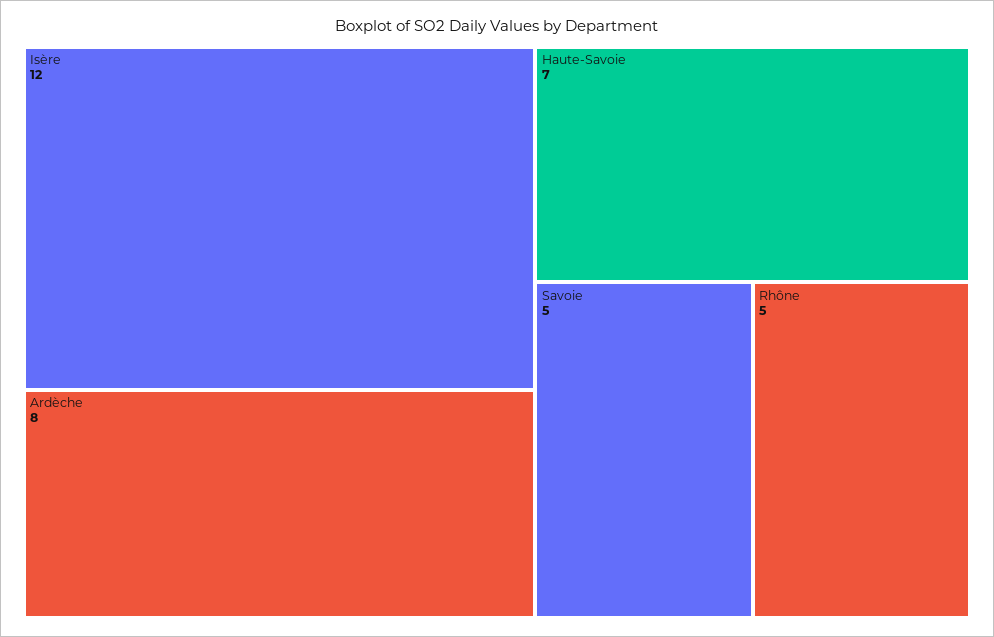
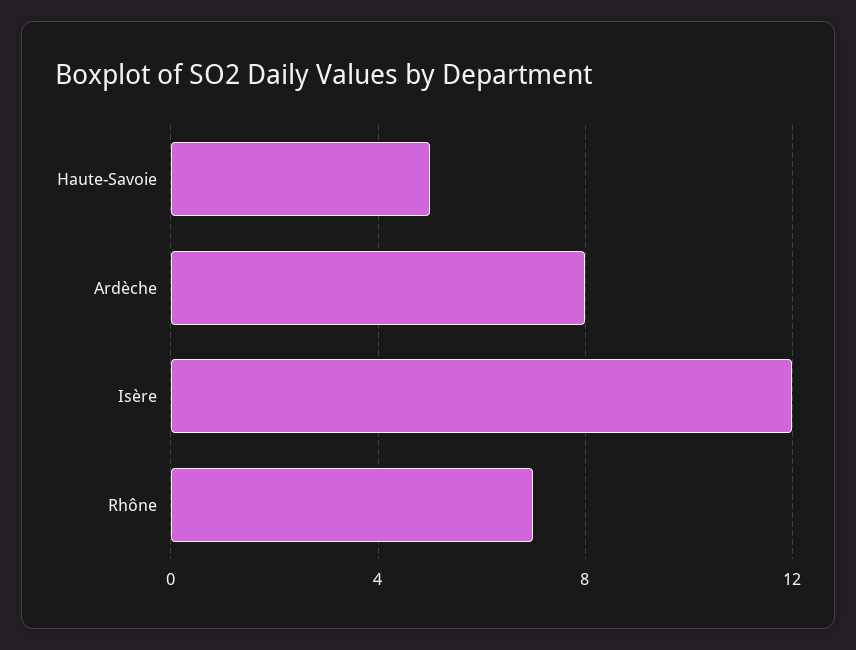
  {
    "Isère": 12,
    "Ardèche": 8,
-   "Haute-Savoie": 7,
+   "Haute-Savoie": 5,
-   "Savoie": 5,
-   "Rhône": 5
+   "Rhône": 7
  }

